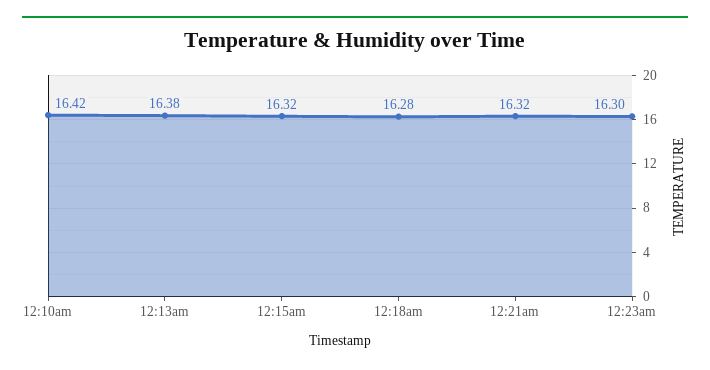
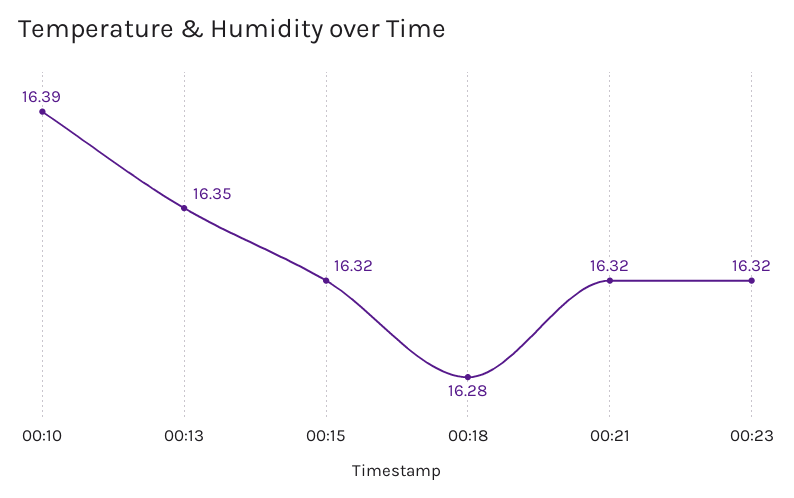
  {
-   "12:10am": 16.42,
+   "12:10am": 16.39,
-   "12:13am": 16.38,
+   "12:13am": 16.35,
    "12:15am": 16.32,
    "12:18am": 16.28,
    "12:21am": 16.32,
-   "12:23am": 16.3
+   "12:23am": 16.32
  }

